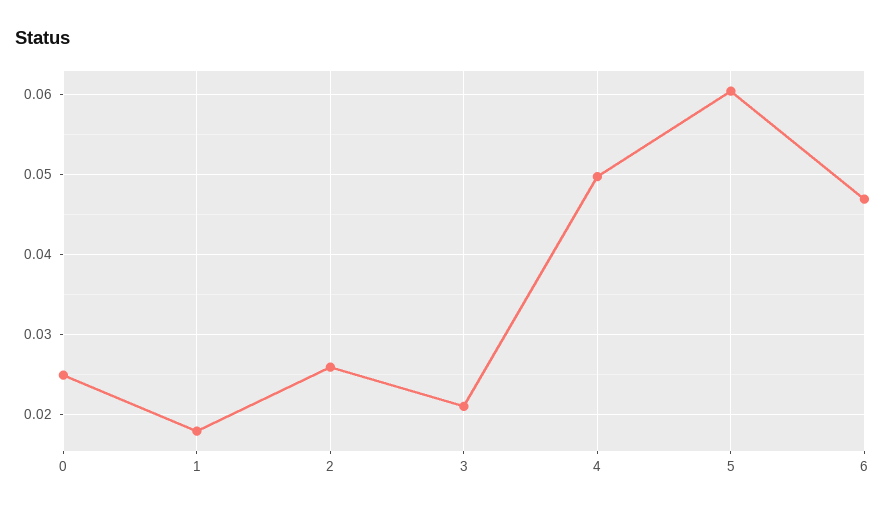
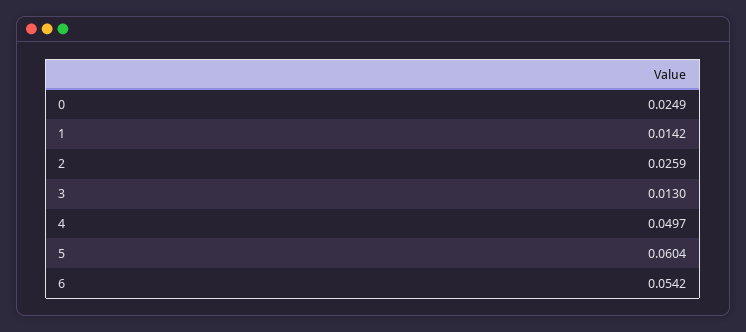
  {
    "0": 0.0249,
-   "1": 0.018,
+   "1": 0.0142,
    "2": 0.0259,
-   "3": 0.021,
+   "3": 0.013,
    "4": 0.0497,
    "5": 0.0604,
-   "6": 0.047
+   "6": 0.0542
  }

